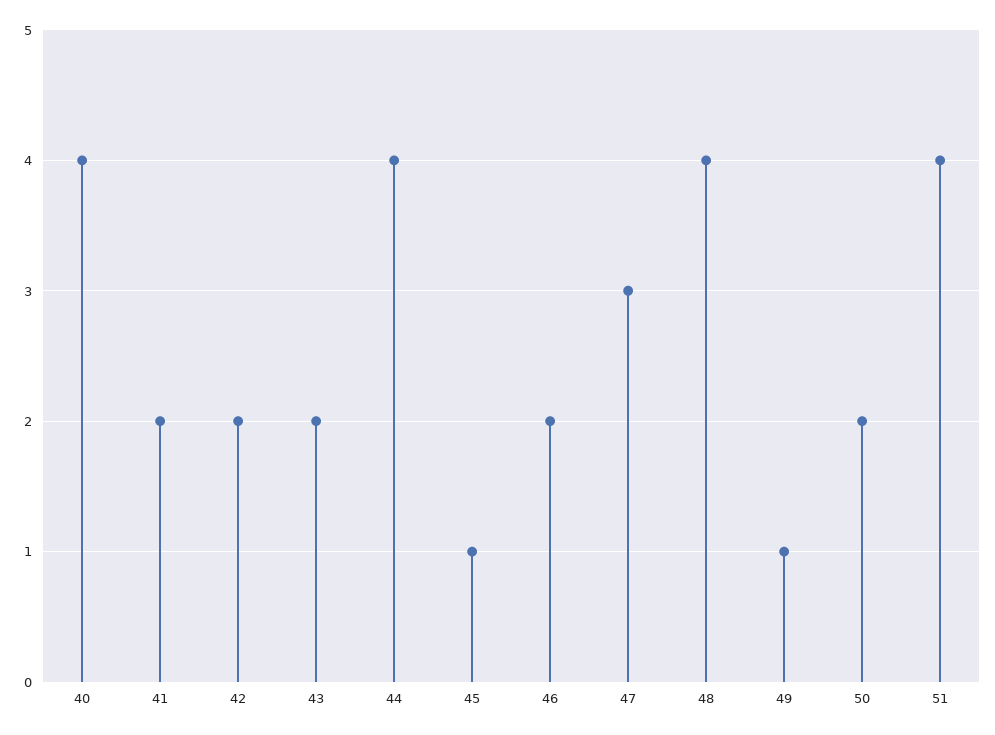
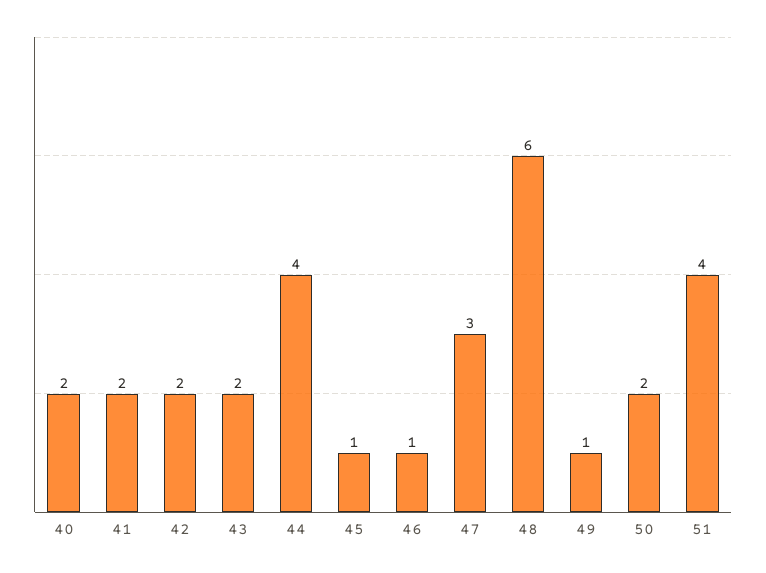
  {
-   "40": 4,
+   "40": 2,
    "41": 2,
    "42": 2,
    "43": 2,
    "44": 4,
    "45": 1,
-   "46": 2,
+   "46": 1,
    "47": 3,
-   "48": 4,
+   "48": 6,
    "49": 1,
    "50": 2,
    "51": 4
  }

